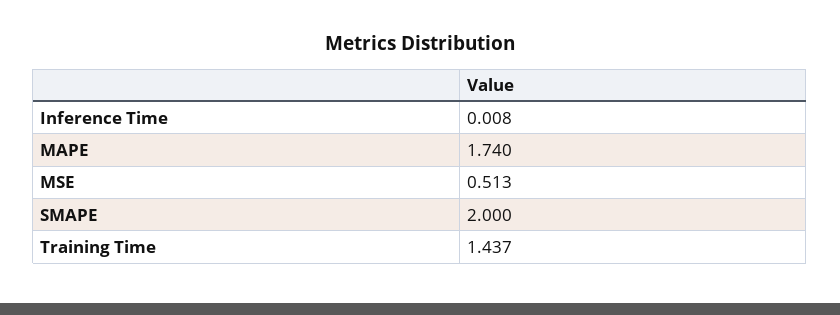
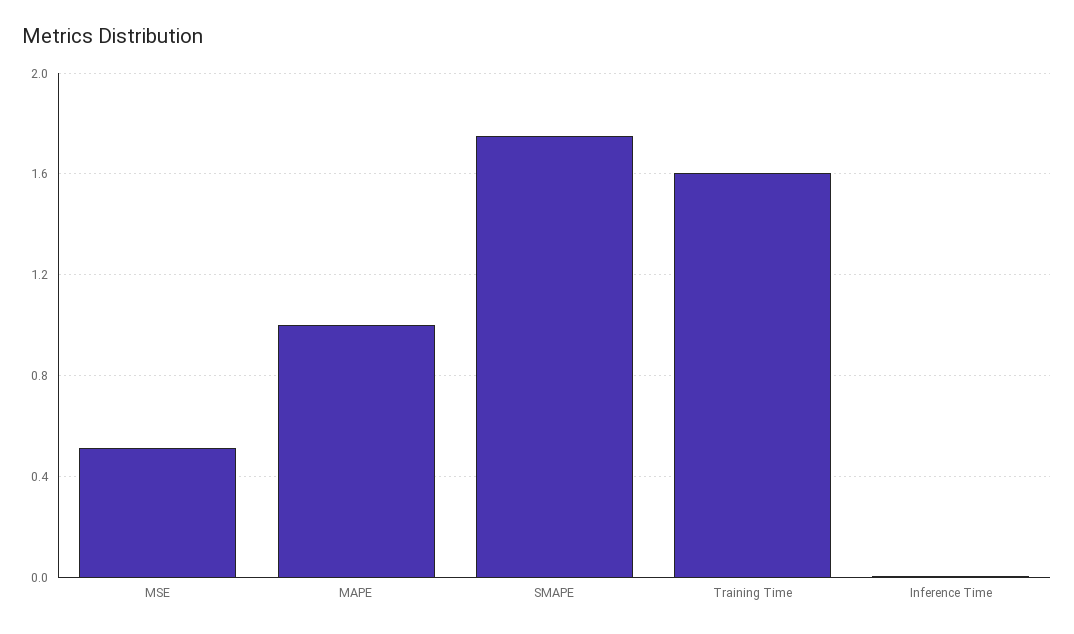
  {
    "Inference Time": 0.008,
-   "MAPE": 1.74,
+   "MAPE": 1,
    "MSE": 0.513,
-   "SMAPE": 2,
+   "SMAPE": 1.75,
-   "Training Time": 1.437
+   "Training Time": 1.6
  }

